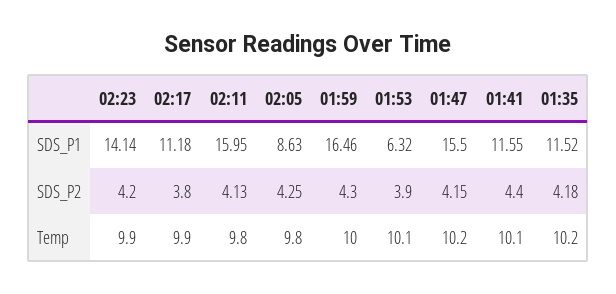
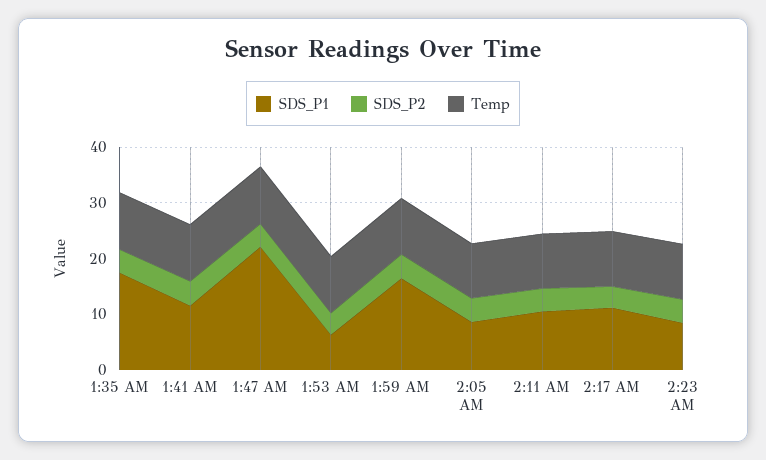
  {
    "SDS_P1": {
-     "02:23": 14.14,
+     "02:23": 8,
      "02:17": 11.18,
-     "02:11": 15.95,
+     "02:11": 10,
      "02:05": 8.63,
      "01:59": 16.46,
      "01:53": 6.32,
-     "01:47": 15.5,
+     "01:47": 22,
      "01:41": 11.55,
-     "01:35": 11.52
+     "01:35": 18
    },
    "SDS_P2": {
      "02:23": 4.2,
      "02:17": 3.8,
      "02:11": 4.13,
      "02:05": 4.25,
      "01:59": 4.3,
      "01:53": 3.9,
      "01:47": 4.15,
      "01:41": 4.4,
      "01:35": 4.18
    },
    "Temp": {
      "02:23": 9.9,
      "02:17": 9.9,
      "02:11": 9.8,
      "02:05": 9.8,
      "01:59": 10,
      "01:53": 10.1,
      "01:47": 10.2,
      "01:41": 10.1,
      "01:35": 10.2
    }
  }

